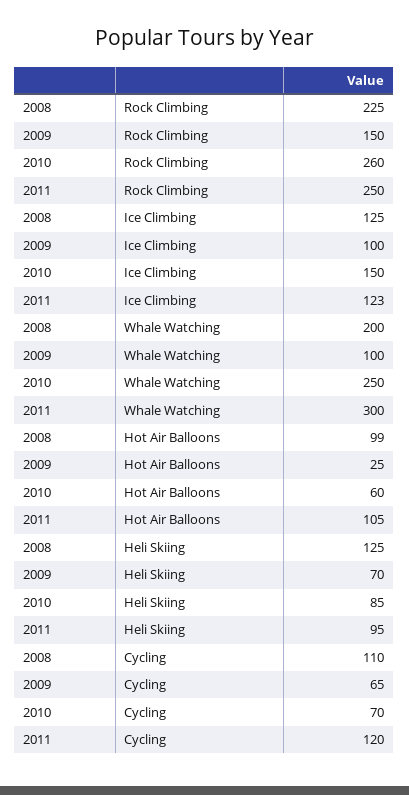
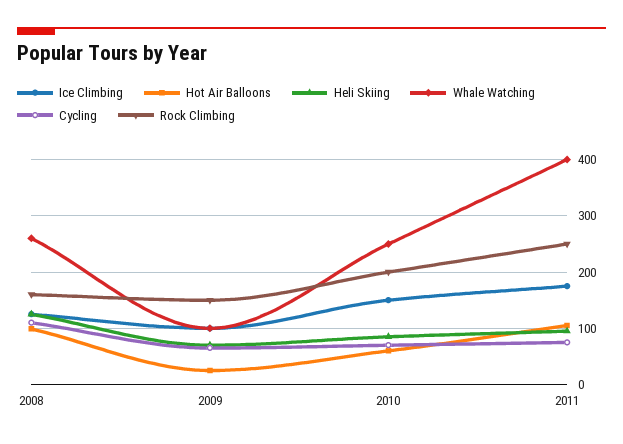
  {
    "Rock Climbing": {
-     "2008": 225,
+     "2008": 160,
      "2009": 150,
-     "2010": 260,
+     "2010": 200,
      "2011": 250
    },
    "Ice Climbing": {
      "2008": 125,
      "2009": 100,
      "2010": 150,
-     "2011": 123
+     "2011": 180
    },
    "Whale Watching": {
-     "2008": 200,
+     "2008": 260,
      "2009": 100,
      "2010": 250,
-     "2011": 300
+     "2011": 400
    },
    "Hot Air Balloons": {
      "2008": 99,
      "2009": 25,
      "2010": 60,
      "2011": 105
    },
    "Heli Skiing": {
      "2008": 125,
      "2009": 70,
      "2010": 85,
      "2011": 95
    },
    "Cycling": {
      "2008": 110,
      "2009": 65,
      "2010": 70,
-     "2011": 120
+     "2011": 80
    }
  }

